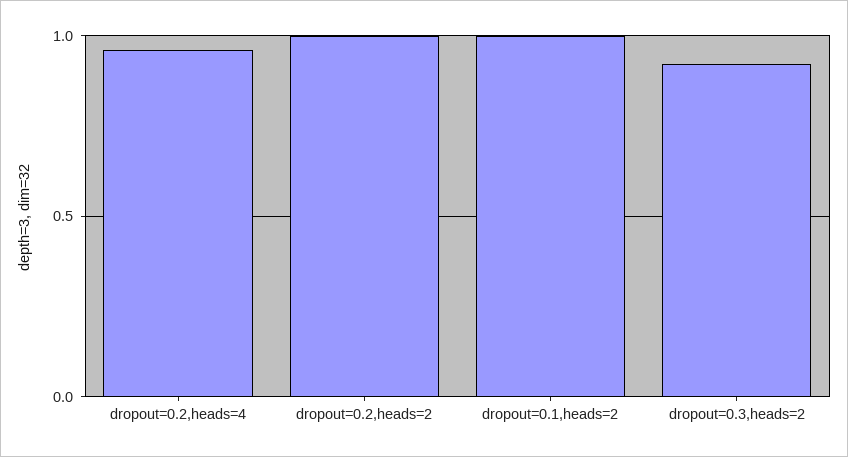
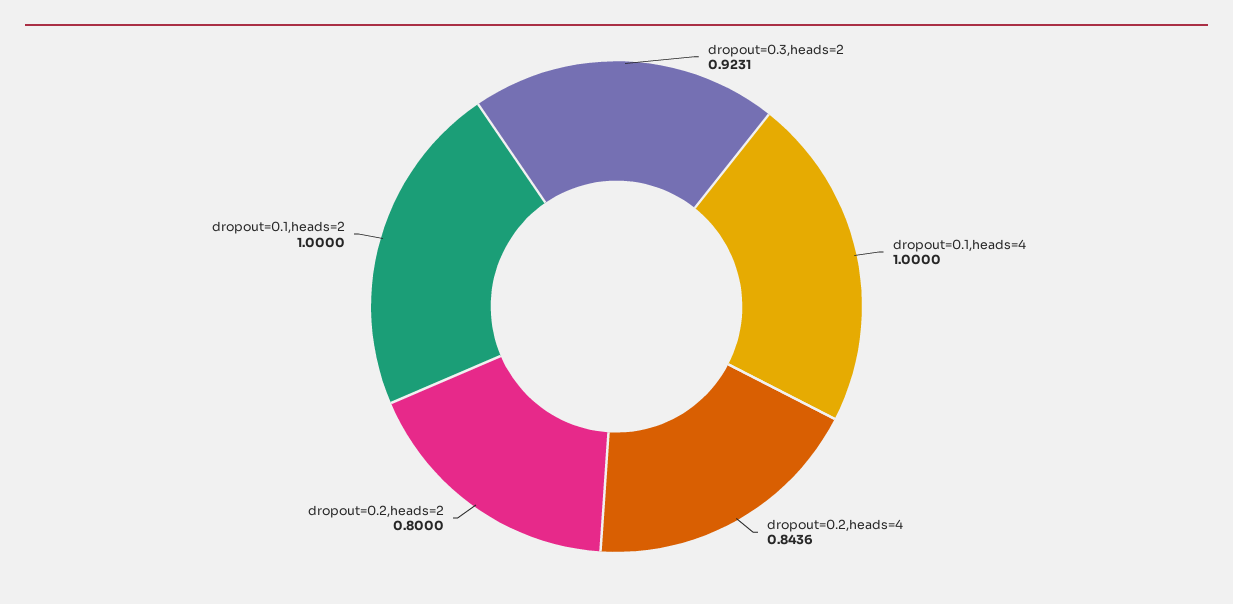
  {
-   "dropout=0.2,heads=4": 0.95,
+   "dropout=0.2,heads=4": 0.8436,
-   "dropout=0.2,heads=2": 1,
+   "dropout=0.2,heads=2": 0.8,
    "dropout=0.1,heads=2": 1,
-   "dropout=0.3,heads=2": 0.9231
+   "dropout=0.3,heads=2": 0.9231,
+   "dropout=0.1,heads=4": 1
  }

